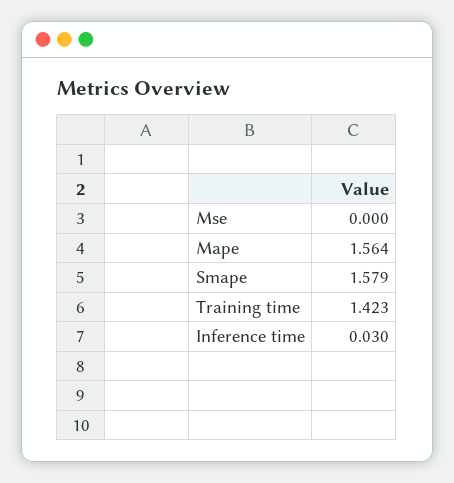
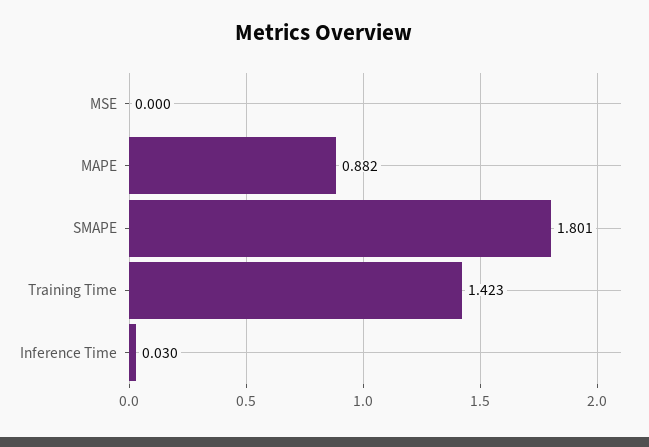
  {
    "Mse": 0,
-   "Mape": 1.564,
+   "Mape": 0.882,
-   "Smape": 1.579,
+   "Smape": 1.801,
    "Training time": 1.423,
    "Inference time": 0.03
  }

